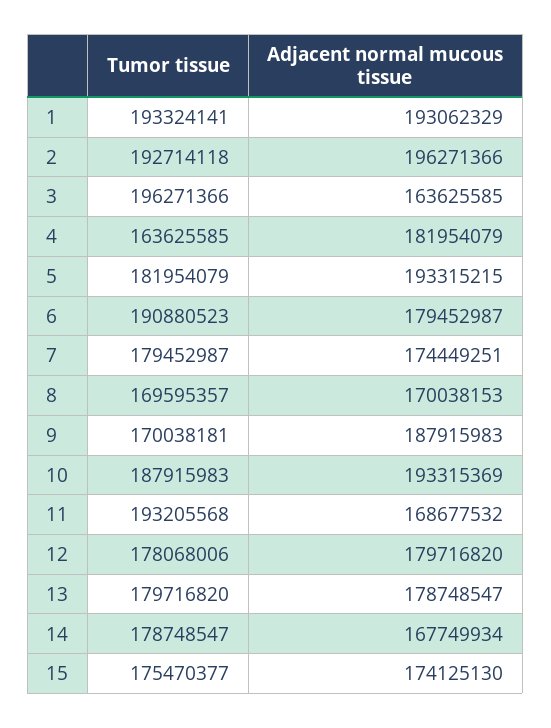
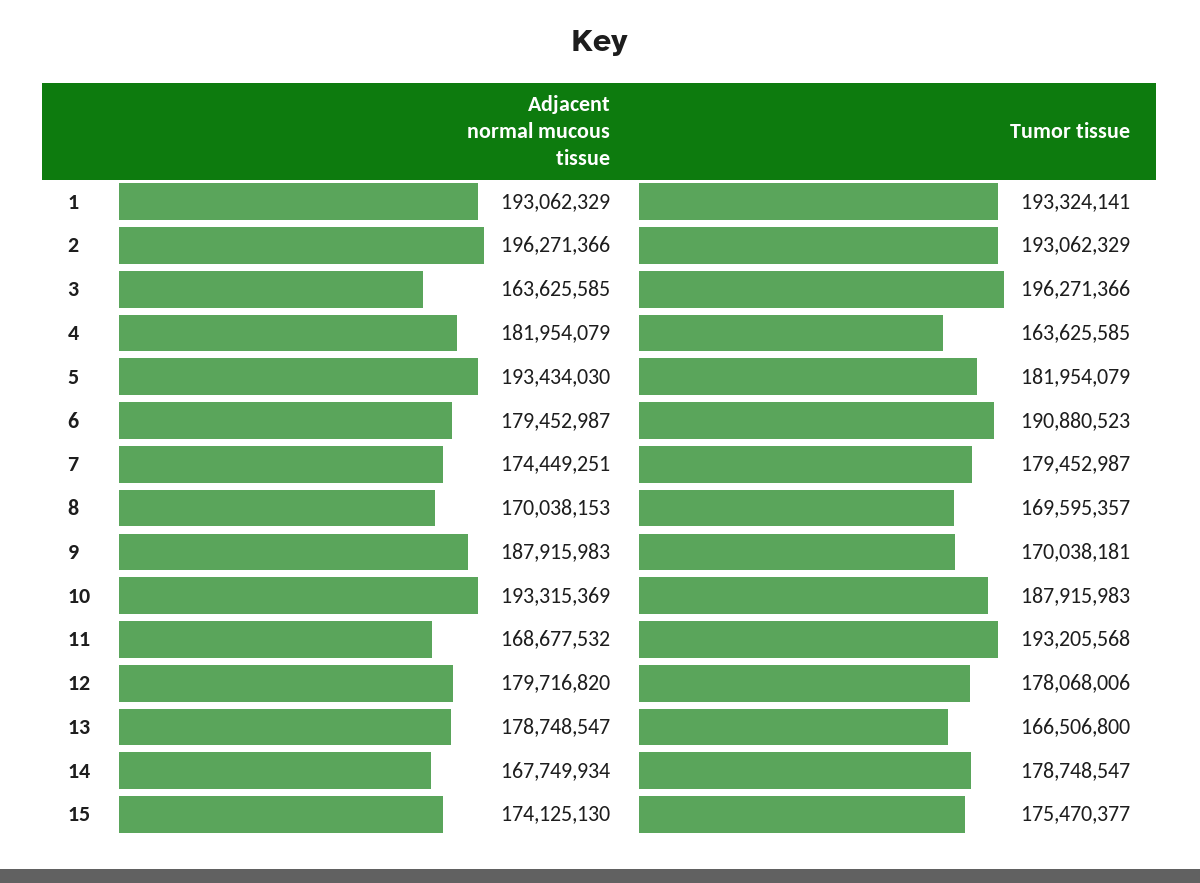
  {
    "Tumor tissue": {
      "1": 193324141,
-     "2": 192714118,
+     "2": 193062329,
      "3": 196271366,
      "4": 163625585,
      "5": 181954079,
      "6": 190880523,
      "7": 179452987,
      "8": 169595357,
      "9": 170038181,
      "10": 187915983,
      "11": 193205568,
      "12": 178068006,
-     "13": 179716820,
+     "13": 166506800,
      "14": 178748547,
      "15": 175470377
    },
    "Adjacent normal mucous tissue": {
      "1": 193062329,
      "2": 196271366,
      "3": 163625585,
      "4": 181954079,
-     "5": 193315215,
+     "5": 193434030,
      "6": 179452987,
      "7": 174449251,
      "8": 170038153,
      "9": 187915983,
      "10": 193315369,
      "11": 168677532,
      "12": 179716820,
      "13": 178748547,
      "14": 167749934,
      "15": 174125130
    }
  }

